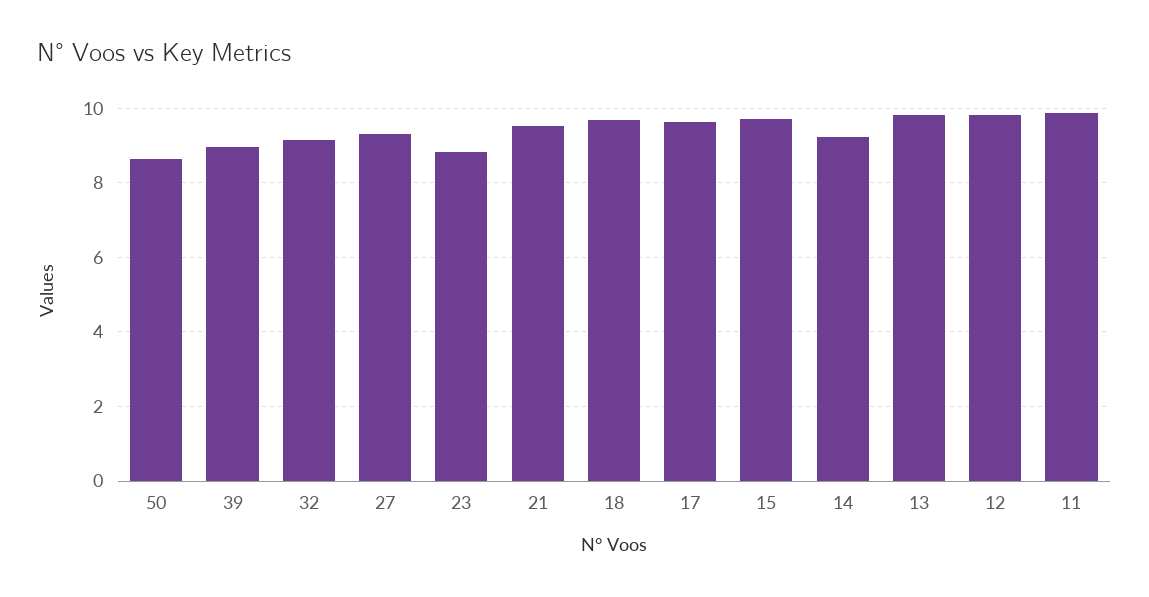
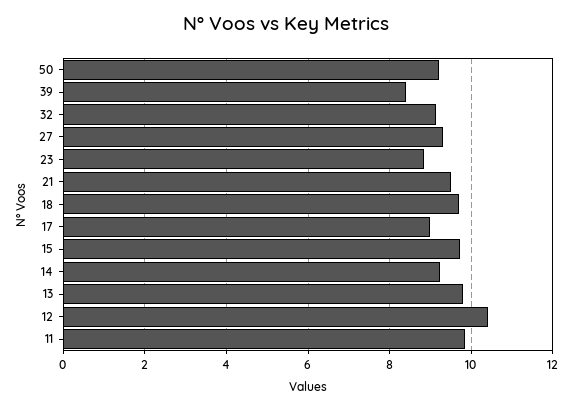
  {
-   "50": 8.6,
+   "50": 9.2,
-   "39": 9,
+   "39": 8.4,
    "32": 9.2,
    "27": 9.4,
    "23": 8.8,
    "21": 9.6,
    "18": 9.6,
-   "17": 9.6,
+   "17": 9,
    "15": 9.8,
    "14": 9.2,
    "13": 9.8,
-   "12": 9.8,
+   "12": 10.4,
    "11": 9.8
  }

